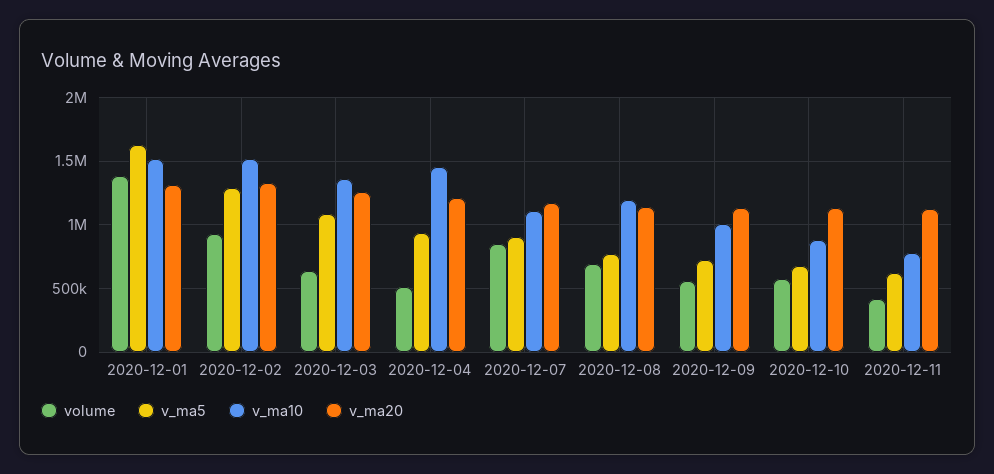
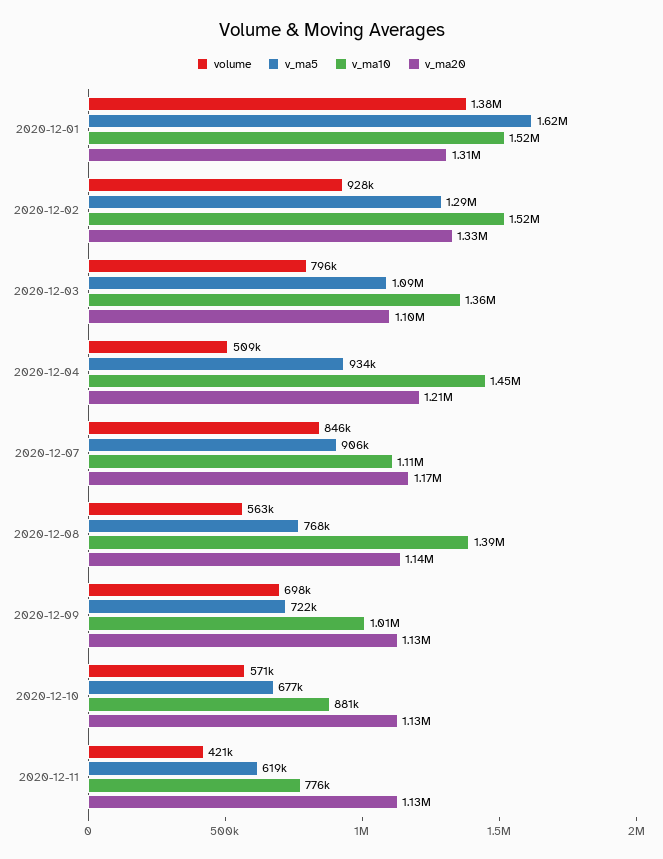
  {
    "volume": {
      "2020-12-01": 1380000,
      "2020-12-02": 928000,
-     "2020-12-03": 650000,
+     "2020-12-03": 796000,
      "2020-12-04": 509000,
      "2020-12-07": 846000,
-     "2020-12-08": 700000,
+     "2020-12-08": 563000,
-     "2020-12-09": 550000,
+     "2020-12-09": 698000,
      "2020-12-10": 571000,
      "2020-12-11": 421000
    },
    "v_ma5": {
      "2020-12-01": 1620000,
      "2020-12-02": 1290000,
      "2020-12-03": 1090000,
      "2020-12-04": 934000,
      "2020-12-07": 906000,
      "2020-12-08": 768000,
      "2020-12-09": 722000,
      "2020-12-10": 677000,
      "2020-12-11": 619000
    },
    "v_ma10": {
      "2020-12-01": 1520000,
      "2020-12-02": 1520000,
      "2020-12-03": 1360000,
      "2020-12-04": 1450000,
      "2020-12-07": 1110000,
-     "2020-12-08": 1200000,
+     "2020-12-08": 1390000,
      "2020-12-09": 1010000,
      "2020-12-10": 881000,
      "2020-12-11": 776000
    },
    "v_ma20": {
      "2020-12-01": 1310000,
      "2020-12-02": 1330000,
-     "2020-12-03": 1250000,
+     "2020-12-03": 1100000,
      "2020-12-04": 1210000,
      "2020-12-07": 1170000,
      "2020-12-08": 1140000,
      "2020-12-09": 1130000,
      "2020-12-10": 1130000,
      "2020-12-11": 1130000
    }
  }

